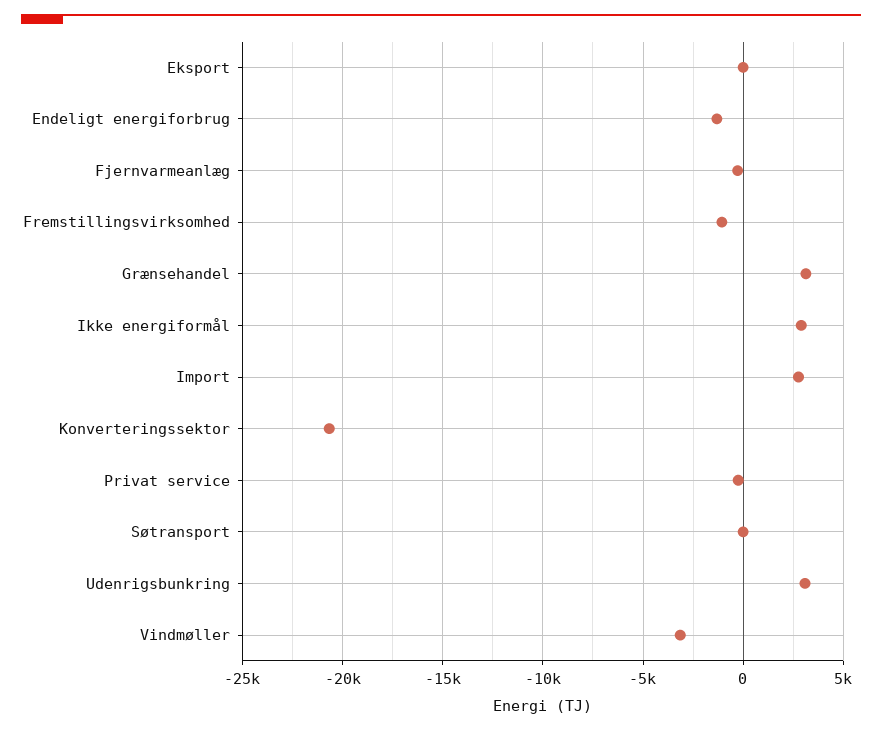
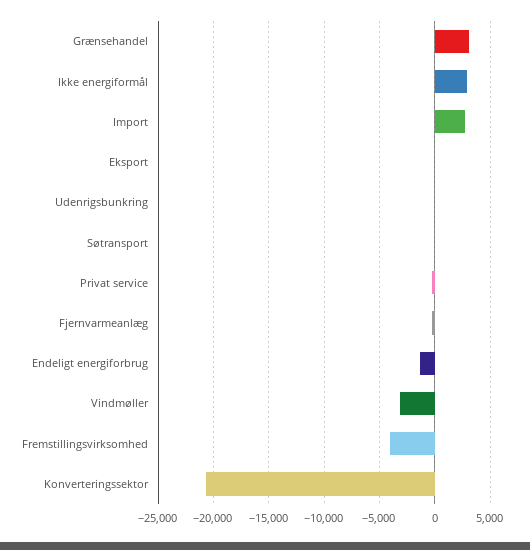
  {
    "Eksport": 0,
    "Endeligt energiforbrug": -1500,
    "Fjernvarmeanlæg": -500,
-   "Fremstillingsvirksomhed": -1000,
+   "Fremstillingsvirksomhed": -4000,
    "Grænsehandel": 3000,
    "Ikke energiformål": 3000,
    "Import": 3000,
    "Konverteringssektor": -20500,
    "Privat service": 0,
    "Søtransport": 0,
-   "Udenrigsbunkring": 3000,
+   "Udenrigsbunkring": 0,
    "Vindmøller": -3000
  }

